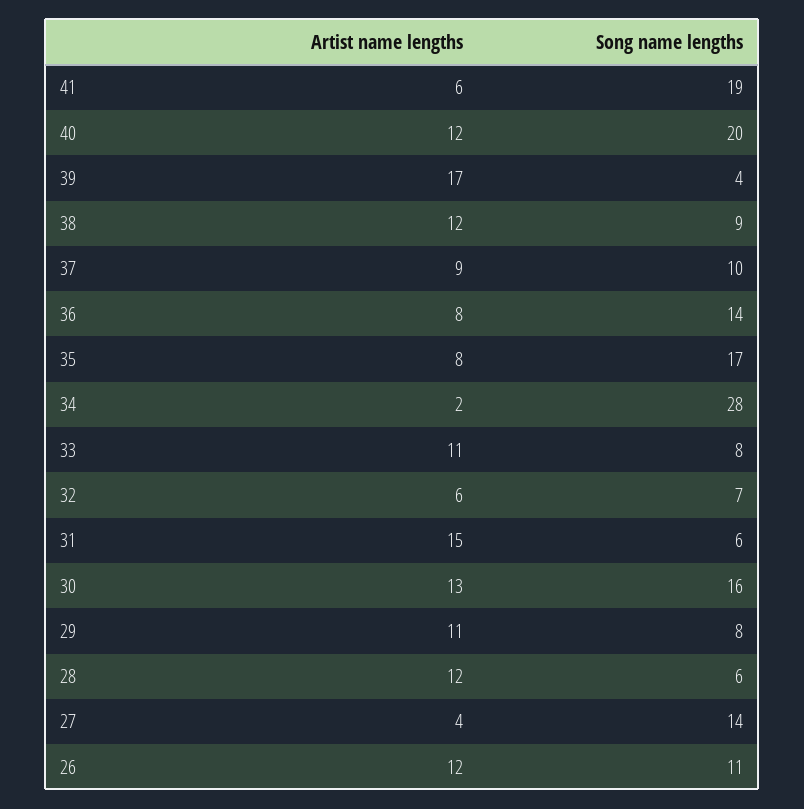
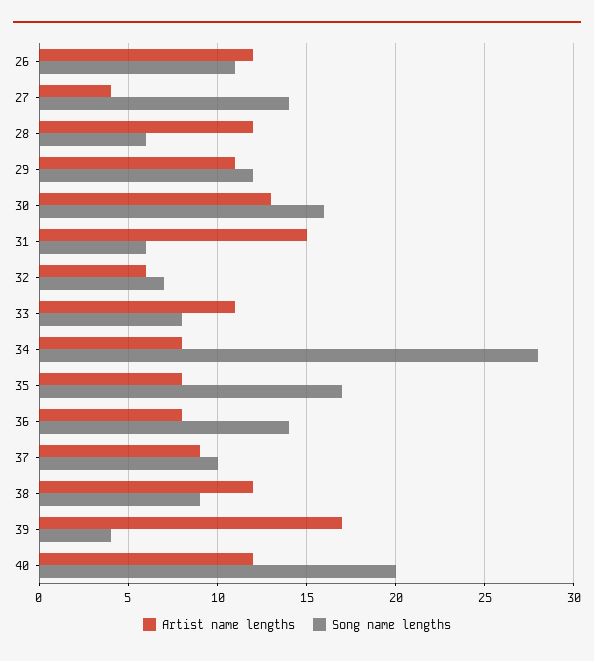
  {
    "Artist name lengths": {
-     "41": 6,
      "40": 12,
      "39": 17,
      "38": 12,
      "37": 9,
      "36": 8,
      "35": 8,
-     "34": 2,
+     "34": 8,
      "33": 11,
      "32": 6,
      "31": 15,
      "30": 13,
      "29": 11,
      "28": 12,
      "27": 4,
      "26": 12
    },
    "Song name lengths": {
-     "41": 19,
      "40": 20,
      "39": 4,
      "38": 9,
      "37": 10,
      "36": 14,
      "35": 17,
      "34": 28,
      "33": 8,
      "32": 7,
      "31": 6,
      "30": 16,
-     "29": 8,
+     "29": 12,
      "28": 6,
      "27": 14,
      "26": 11
    }
  }

